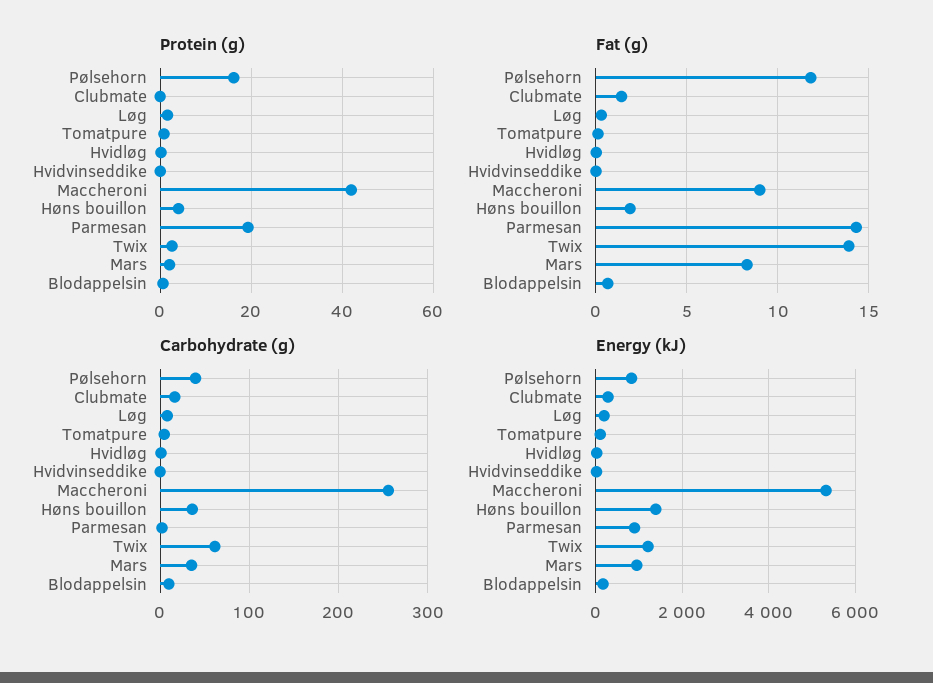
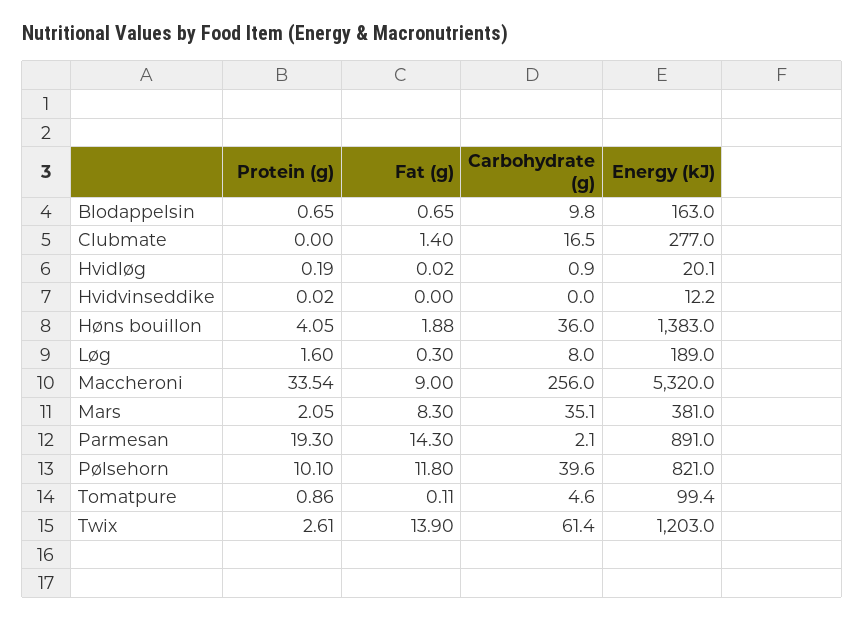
  {
    "Protein (g)": {
-     "Pølsehorn": 16,
+     "Pølsehorn": 10.1,
      "Clubmate": 0,
      "Løg": 1.6,
      "Tomatpure": 0.86,
      "Hvidløg": 0.19,
      "Hvidvinseddike": 0.02,
-     "Maccheroni": 42,
+     "Maccheroni": 33.54,
      "Høns bouillon": 4.05,
      "Parmesan": 19.3,
      "Twix": 2.61,
      "Mars": 2.05,
      "Blodappelsin": 0.65
    },
    "Fat (g)": {
      "Pølsehorn": 11.8,
      "Clubmate": 1.4,
      "Løg": 0.3,
      "Tomatpure": 0.11,
      "Hvidløg": 0.02,
      "Hvidvinseddike": 0,
      "Maccheroni": 9,
      "Høns bouillon": 1.88,
      "Parmesan": 14.3,
      "Twix": 13.9,
      "Mars": 8.3,
      "Blodappelsin": 0.65
    },
    "Carbohydrate (g)": {
      "Pølsehorn": 39.6,
      "Clubmate": 16.5,
      "Løg": 8,
      "Tomatpure": 4.6,
      "Hvidløg": 0.9,
      "Hvidvinseddike": 0,
      "Maccheroni": 256,
      "Høns bouillon": 36,
      "Parmesan": 2.1,
      "Twix": 61.4,
      "Mars": 35.1,
      "Blodappelsin": 9.8
    },
    "Energy (kJ)": {
      "Pølsehorn": 821,
      "Clubmate": 277,
      "Løg": 189,
      "Tomatpure": 99.4,
      "Hvidløg": 20.1,
      "Hvidvinseddike": 12.2,
      "Maccheroni": 5320,
      "Høns bouillon": 1383,
      "Parmesan": 891,
      "Twix": 1203,
-     "Mars": 1000,
+     "Mars": 381,
      "Blodappelsin": 163
    }
  }

